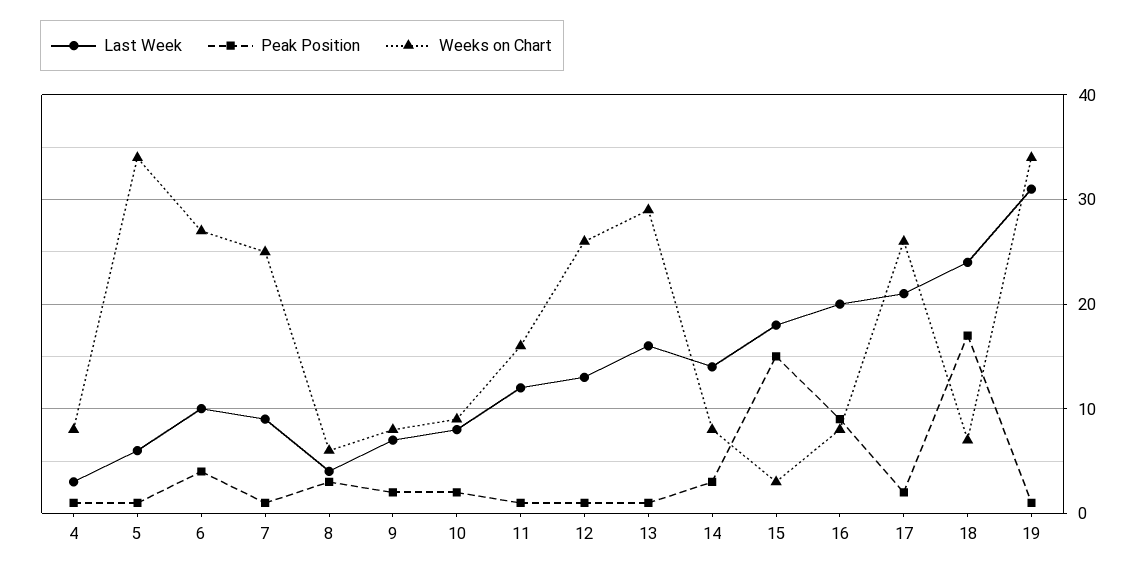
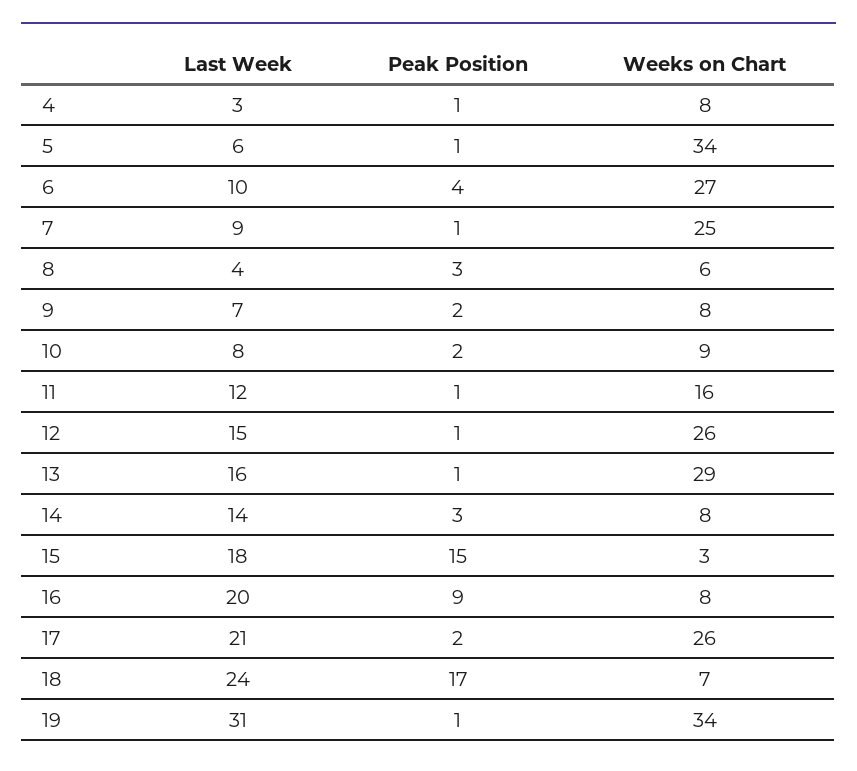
  {
    "Last Week": {
      "4": 3,
      "5": 6,
      "6": 10,
      "7": 9,
      "8": 4,
      "9": 7,
      "10": 8,
      "11": 12,
-     "12": 13,
+     "12": 15,
      "13": 16,
      "14": 14,
      "15": 18,
      "16": 20,
      "17": 21,
      "18": 24,
      "19": 31
    },
    "Peak Position": {
      "4": 1,
      "5": 1,
      "6": 4,
      "7": 1,
      "8": 3,
      "9": 2,
      "10": 2,
      "11": 1,
      "12": 1,
      "13": 1,
      "14": 3,
      "15": 15,
      "16": 9,
      "17": 2,
      "18": 17,
      "19": 1
    },
    "Weeks on Chart": {
      "4": 8,
      "5": 34,
      "6": 27,
      "7": 25,
      "8": 6,
      "9": 8,
      "10": 9,
      "11": 16,
      "12": 26,
      "13": 29,
      "14": 8,
      "15": 3,
      "16": 8,
      "17": 26,
      "18": 7,
      "19": 34
    }
  }

